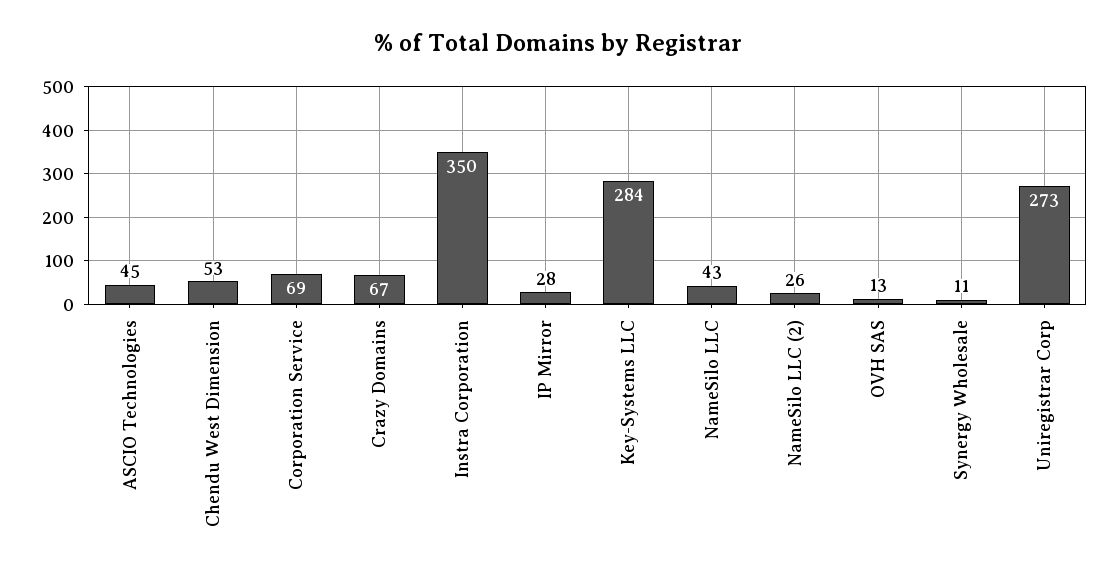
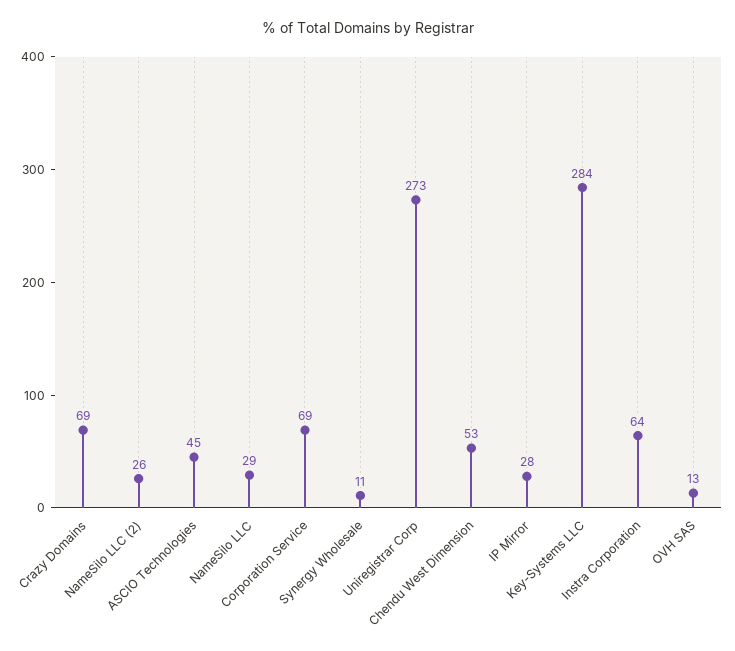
  {
    "ASCIO Technologies": 45,
    "Chendu West Dimension": 53,
    "Corporation Service": 69,
-   "Crazy Domains": 67,
+   "Crazy Domains": 69,
-   "Instra Corporation": 350,
+   "Instra Corporation": 64,
    "IP Mirror": 28,
    "Key-Systems LLC": 284,
-   "NameSilo LLC": 43,
+   "NameSilo LLC": 29,
    "NameSilo LLC (2)": 26,
    "OVH SAS": 13,
    "Synergy Wholesale": 11,
    "Uniregistrar Corp": 273
  }

